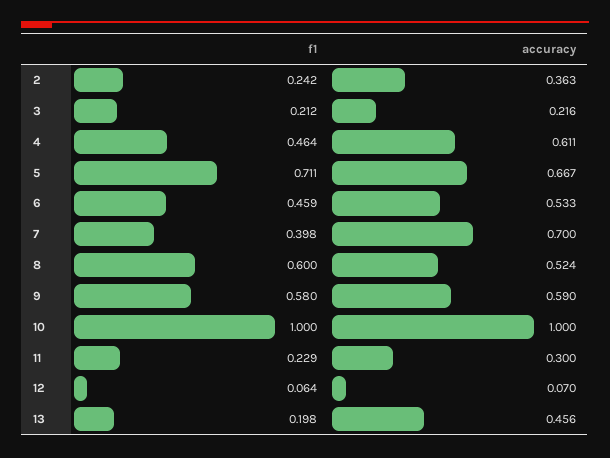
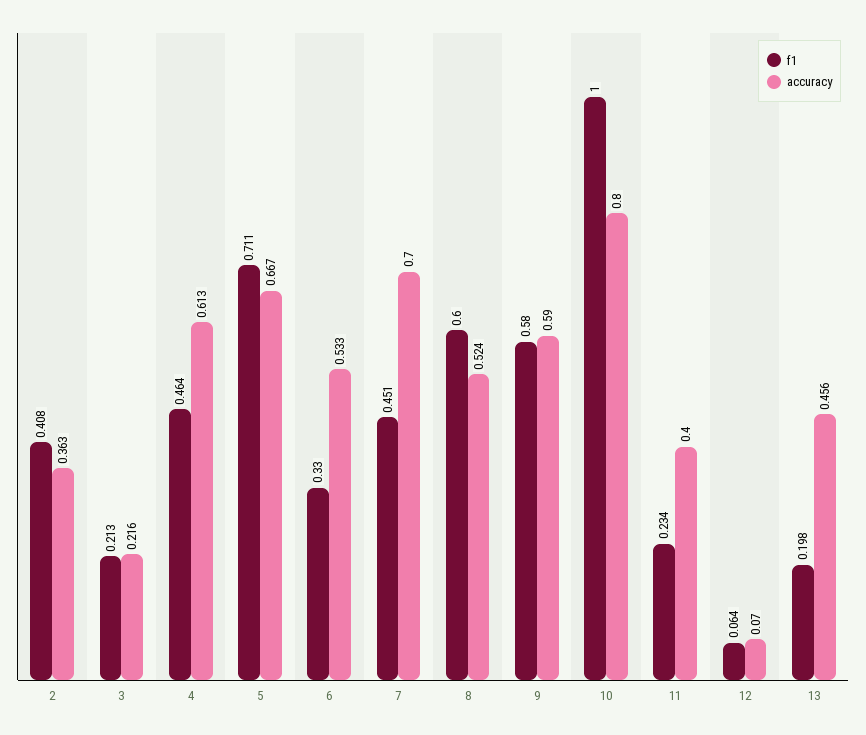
  {
    "f1": {
-     "2": 0.242,
+     "2": 0.408,
-     "3": 0.212,
+     "3": 0.213,
      "4": 0.464,
      "5": 0.711,
-     "6": 0.459,
+     "6": 0.33,
-     "7": 0.398,
+     "7": 0.451,
      "8": 0.6,
      "9": 0.58,
      "10": 1,
-     "11": 0.229,
+     "11": 0.234,
      "12": 0.064,
      "13": 0.198
    },
    "accuracy": {
      "2": 0.363,
      "3": 0.216,
-     "4": 0.611,
+     "4": 0.613,
      "5": 0.667,
      "6": 0.533,
      "7": 0.7,
      "8": 0.524,
      "9": 0.59,
-     "10": 1,
+     "10": 0.8,
-     "11": 0.3,
+     "11": 0.4,
      "12": 0.07,
      "13": 0.456
    }
  }

